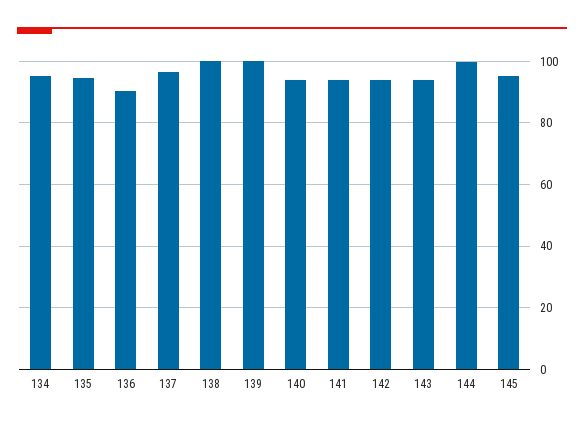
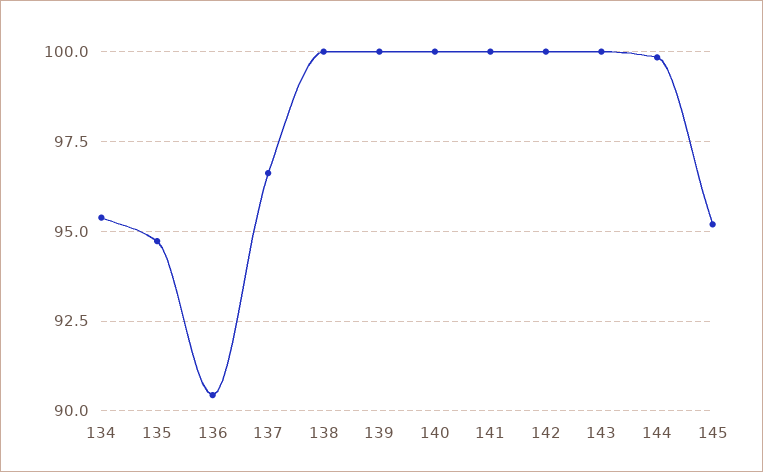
  {
    "134": 95.5,
    "135": 94.75,
    "136": 90.5,
    "137": 96.5,
    "138": 100,
    "139": 100,
-   "140": 94,
+   "140": 100,
-   "141": 94,
+   "141": 100,
-   "142": 94,
+   "142": 100,
-   "143": 94,
+   "143": 100,
    "144": 99.75,
    "145": 95.25
  }

